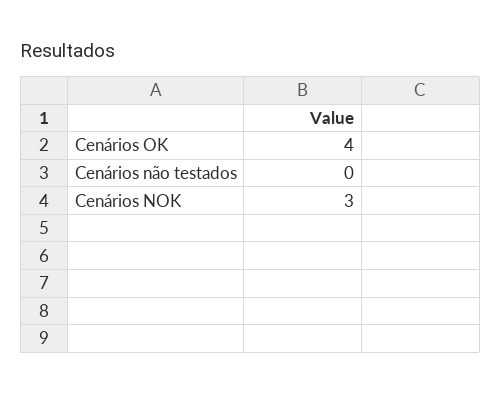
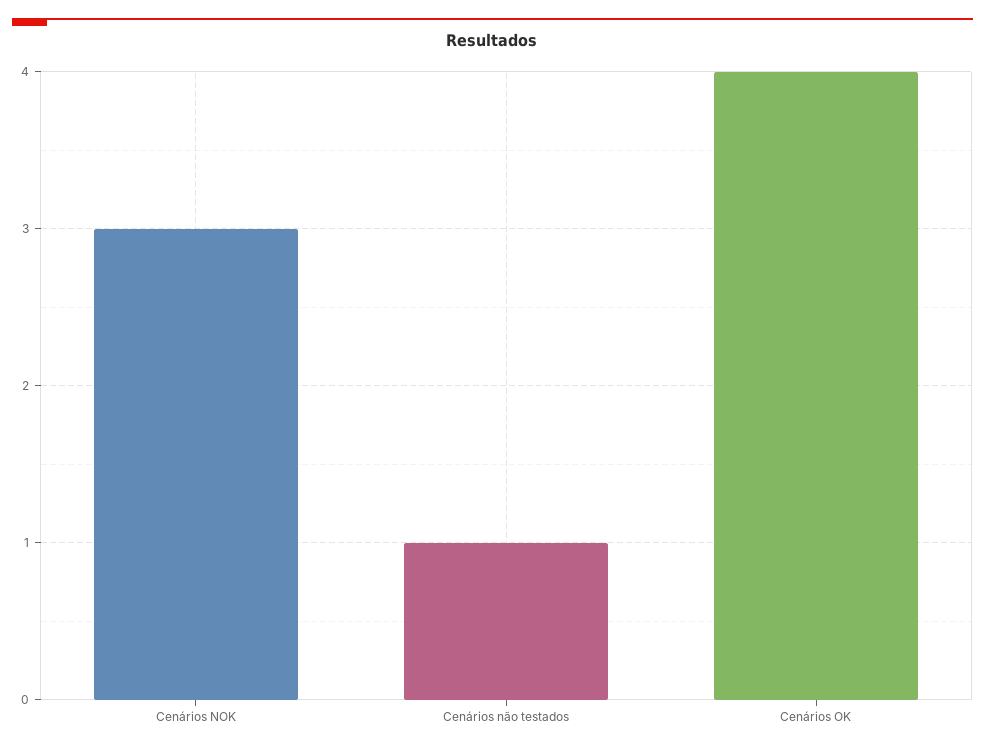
  {
    "Cenários OK": 4,
-   "Cenários não testados": 0,
+   "Cenários não testados": 1,
    "Cenários NOK": 3
  }

